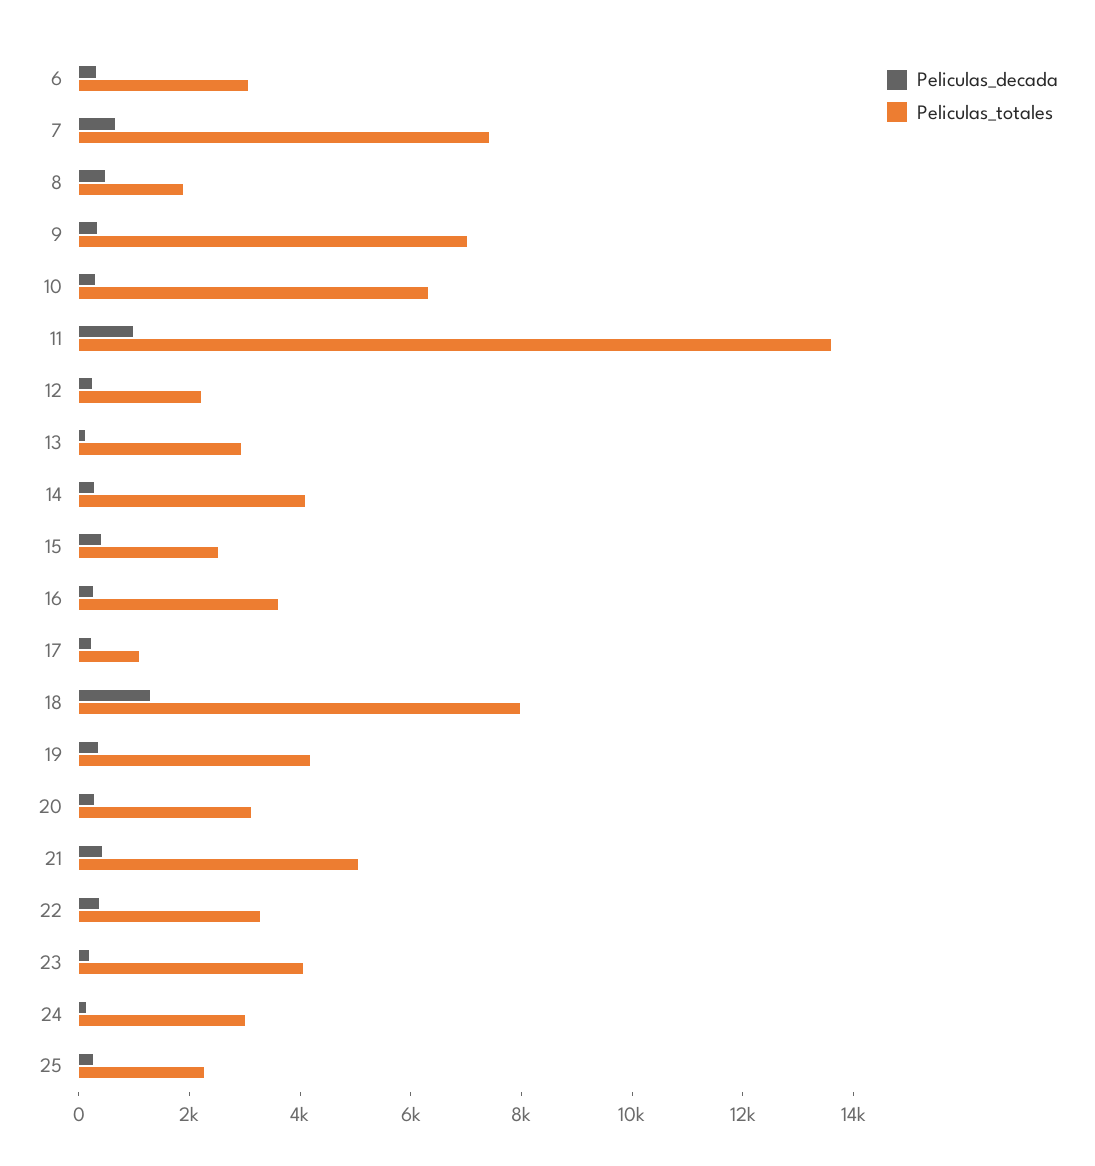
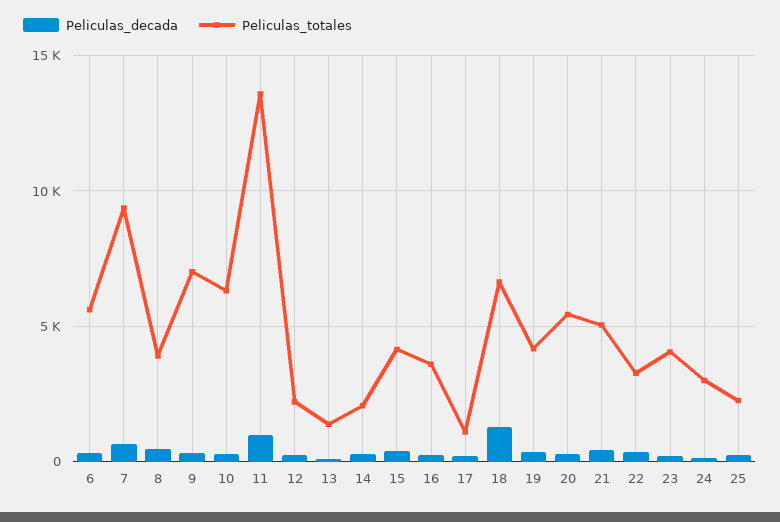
  {
    "Peliculas_decada": {
      "6": 500,
      "7": 500,
      "8": 500,
      "9": 500,
      "10": 500,
      "11": 1000,
      "12": 0,
      "13": 0,
      "14": 500,
      "15": 500,
      "16": 500,
      "17": 0,
      "18": 1500,
      "19": 500,
      "20": 500,
      "21": 500,
      "22": 500,
      "23": 0,
      "24": 0,
      "25": 500
    },
    "Peliculas_totales": {
-     "6": 3000,
+     "6": 5500,
-     "7": 7500,
+     "7": 9500,
-     "8": 2000,
+     "8": 4000,
      "9": 7000,
      "10": 6500,
      "11": 13500,
      "12": 2000,
-     "13": 3000,
+     "13": 1500,
-     "14": 4000,
+     "14": 2000,
-     "15": 2500,
+     "15": 4000,
      "16": 3500,
      "17": 1000,
-     "18": 8000,
+     "18": 6500,
      "19": 4000,
-     "20": 3000,
+     "20": 5500,
      "21": 5000,
      "22": 3500,
      "23": 4000,
      "24": 3000,
      "25": 2500
    }
  }

